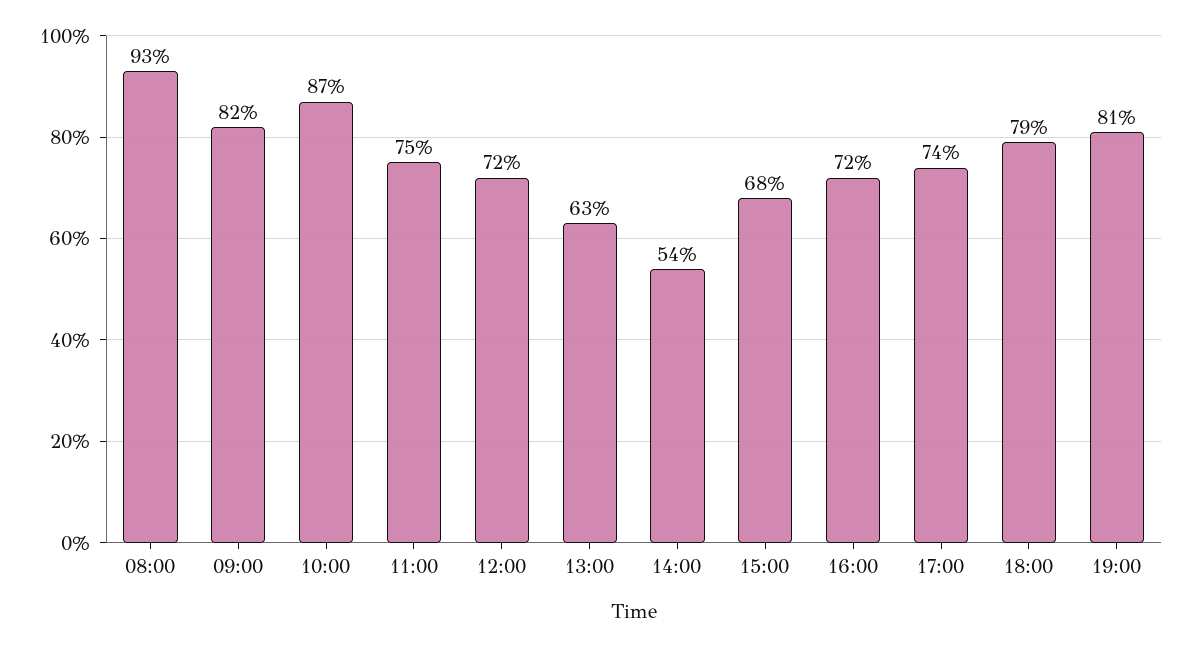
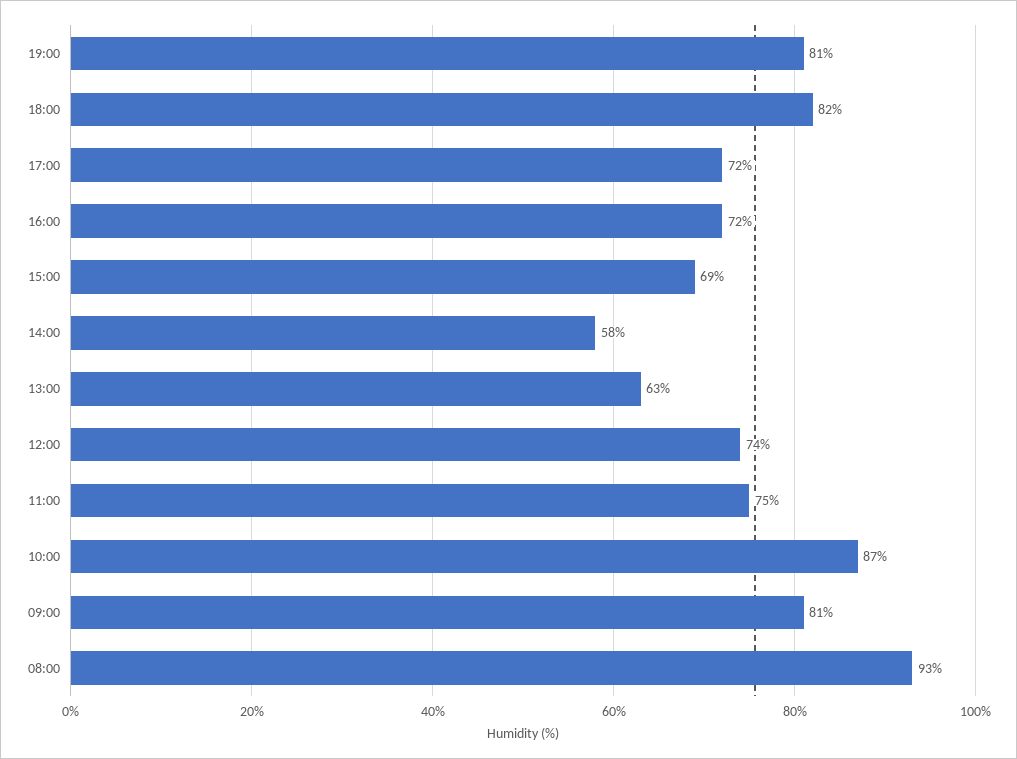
  {
    "08:00": 93,
-   "09:00": 82,
+   "09:00": 81,
    "10:00": 87,
    "11:00": 75,
-   "12:00": 72,
+   "12:00": 74,
    "13:00": 63,
-   "14:00": 54,
+   "14:00": 58,
-   "15:00": 68,
+   "15:00": 69,
    "16:00": 72,
-   "17:00": 74,
+   "17:00": 72,
-   "18:00": 79,
+   "18:00": 82,
    "19:00": 81
  }

